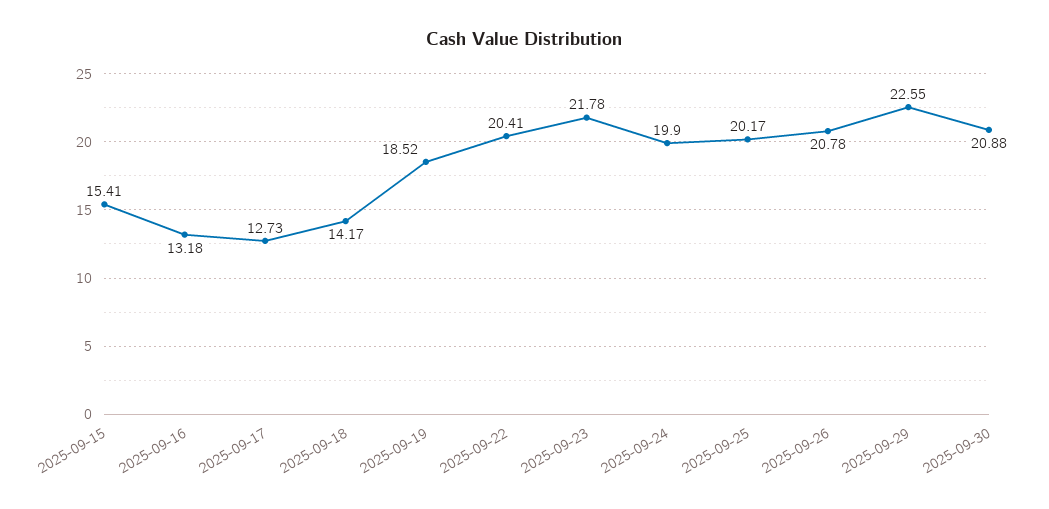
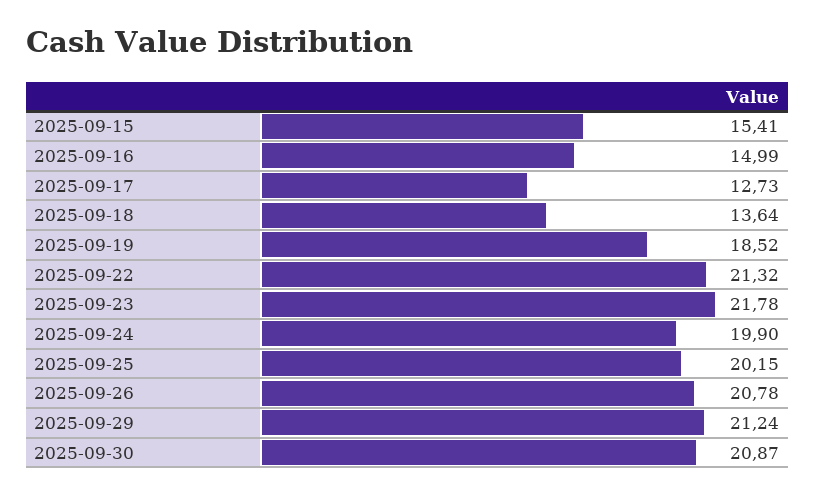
  {
    "2025-09-15": 15.41,
-   "2025-09-16": 13.18,
+   "2025-09-16": 14.99,
    "2025-09-17": 12.73,
-   "2025-09-18": 14.17,
+   "2025-09-18": 13.64,
    "2025-09-19": 18.52,
-   "2025-09-22": 20.41,
+   "2025-09-22": 21.32,
    "2025-09-23": 21.78,
    "2025-09-24": 19.9,
-   "2025-09-25": 20.17,
+   "2025-09-25": 20.15,
    "2025-09-26": 20.78,
-   "2025-09-29": 22.55,
+   "2025-09-29": 21.24,
-   "2025-09-30": 20.88
+   "2025-09-30": 20.87
  }

